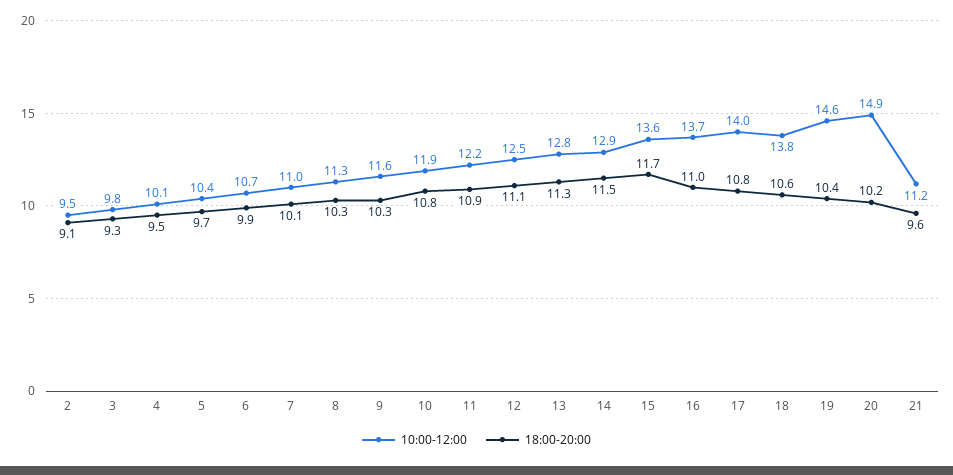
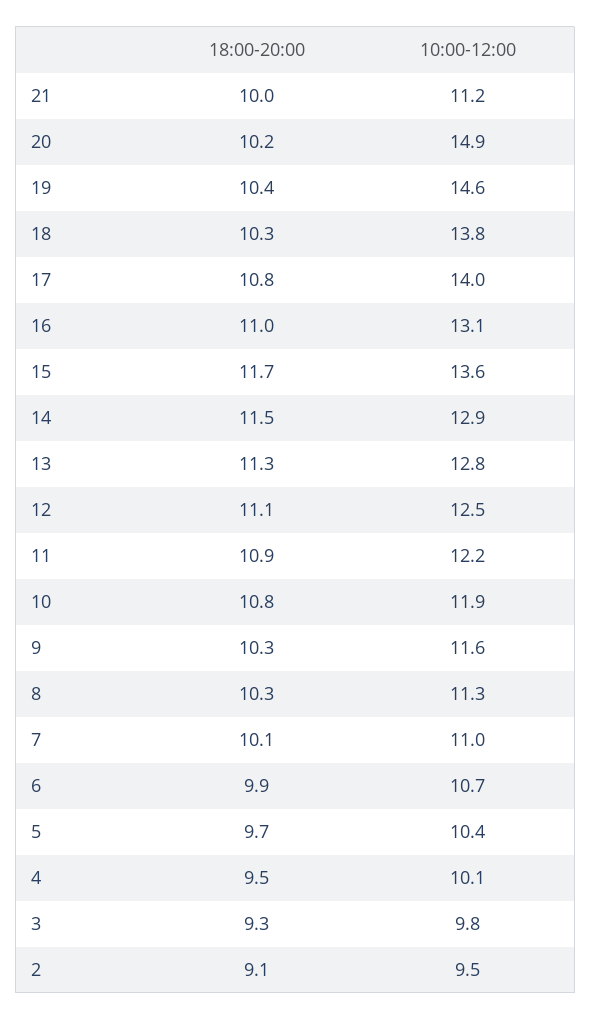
  {
    "10:00-12:00": {
      "2": 9.5,
      "3": 9.8,
      "4": 10.1,
      "5": 10.4,
      "6": 10.7,
      "7": 11,
      "8": 11.3,
      "9": 11.6,
      "10": 11.9,
      "11": 12.2,
      "12": 12.5,
      "13": 12.8,
      "14": 12.9,
      "15": 13.6,
-     "16": 13.7,
+     "16": 13.1,
      "17": 14,
      "18": 13.8,
      "19": 14.6,
      "20": 14.9,
      "21": 11.2
    },
    "18:00-20:00": {
      "2": 9.1,
      "3": 9.3,
      "4": 9.5,
      "5": 9.7,
      "6": 9.9,
      "7": 10.1,
      "8": 10.3,
      "9": 10.3,
      "10": 10.8,
      "11": 10.9,
      "12": 11.1,
      "13": 11.3,
      "14": 11.5,
      "15": 11.7,
      "16": 11,
      "17": 10.8,
-     "18": 10.6,
+     "18": 10.3,
      "19": 10.4,
      "20": 10.2,
-     "21": 9.6
+     "21": 10
    }
  }

